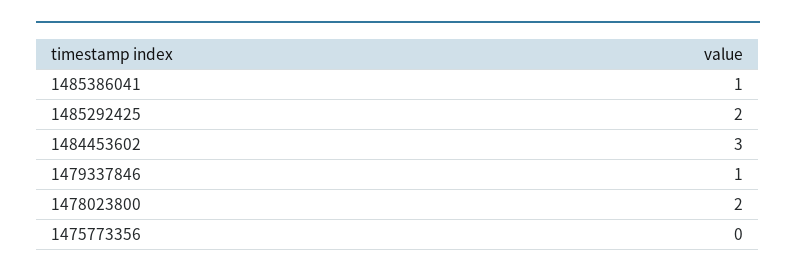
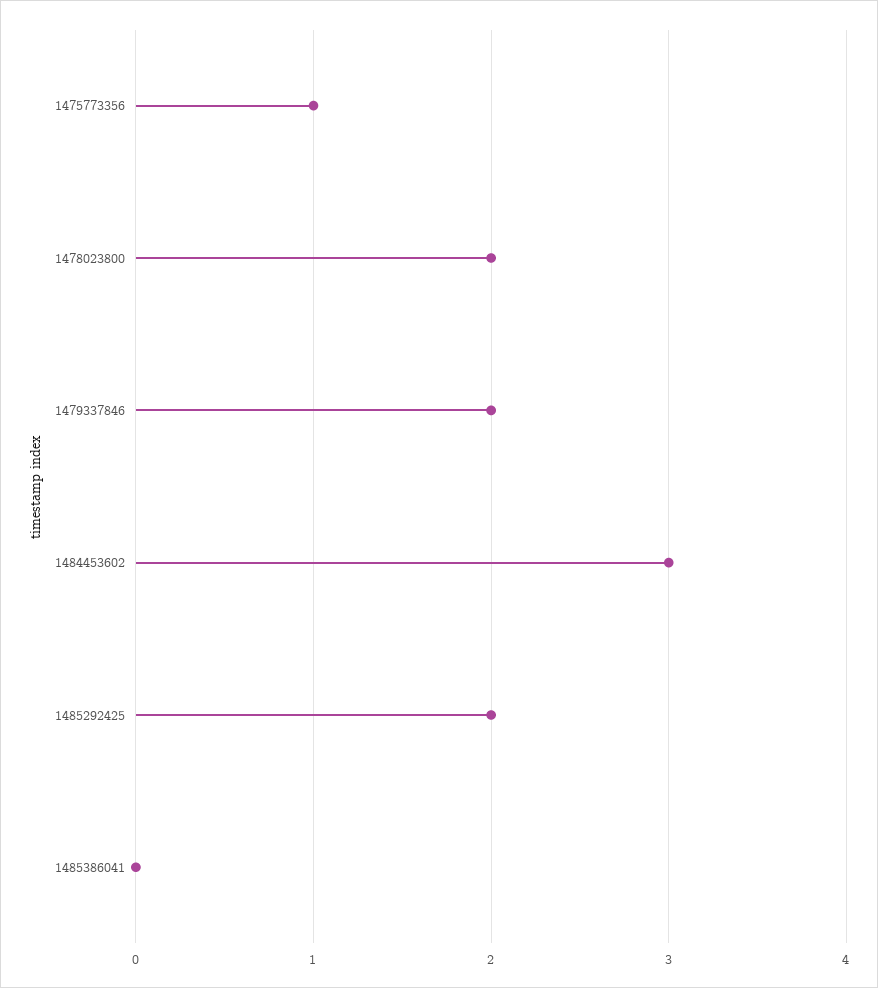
  {
-   "1485386041": 1,
+   "1485386041": 0,
    "1485292425": 2,
    "1484453602": 3,
-   "1479337846": 1,
+   "1479337846": 2,
    "1478023800": 2,
-   "1475773356": 0
+   "1475773356": 1
  }

